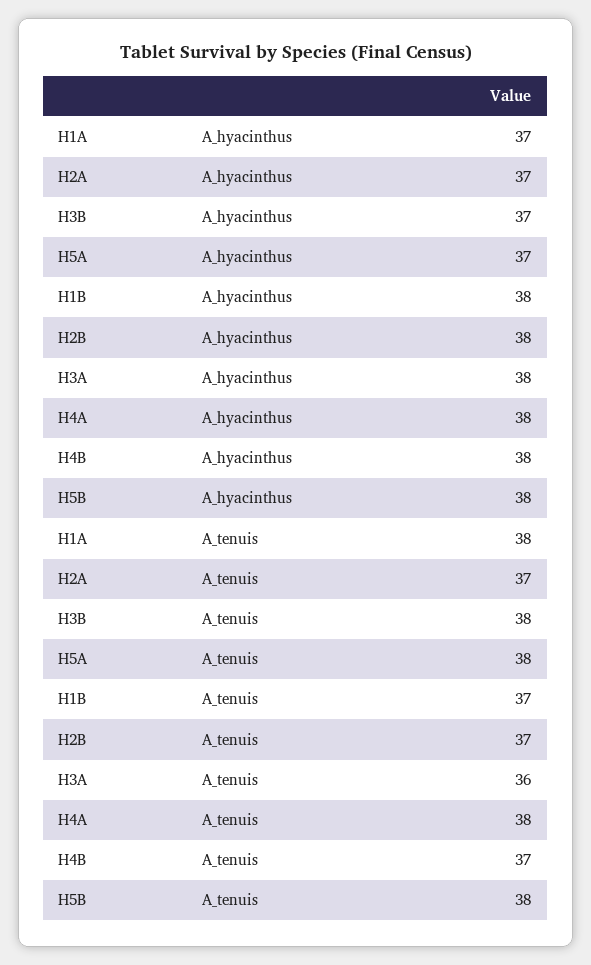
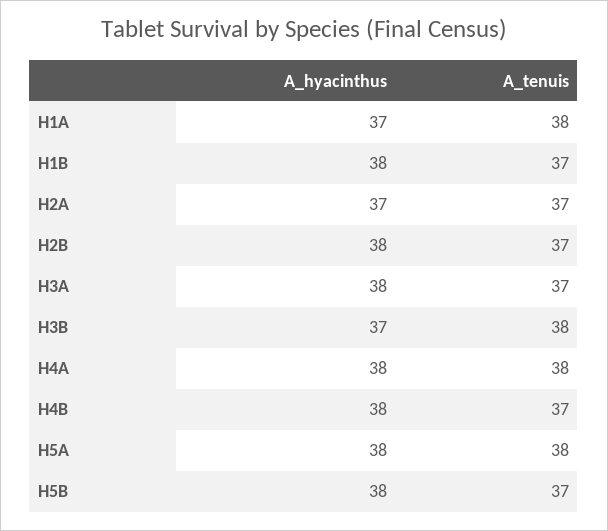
  {
    "H1A": {
      "A_hyacinthus": 37,
      "A_tenuis": 38
    },
    "H2A": {
      "A_hyacinthus": 37,
      "A_tenuis": 37
    },
    "H3B": {
      "A_hyacinthus": 37,
      "A_tenuis": 38
    },
    "H5A": {
-     "A_hyacinthus": 37,
+     "A_hyacinthus": 38,
      "A_tenuis": 38
    },
    "H1B": {
      "A_hyacinthus": 38,
      "A_tenuis": 37
    },
    "H2B": {
      "A_hyacinthus": 38,
      "A_tenuis": 37
    },
    "H3A": {
      "A_hyacinthus": 38,
-     "A_tenuis": 36
+     "A_tenuis": 37
    },
    "H4A": {
      "A_hyacinthus": 38,
      "A_tenuis": 38
    },
    "H4B": {
      "A_hyacinthus": 38,
      "A_tenuis": 37
    },
    "H5B": {
      "A_hyacinthus": 38,
-     "A_tenuis": 38
+     "A_tenuis": 37
    }
  }

